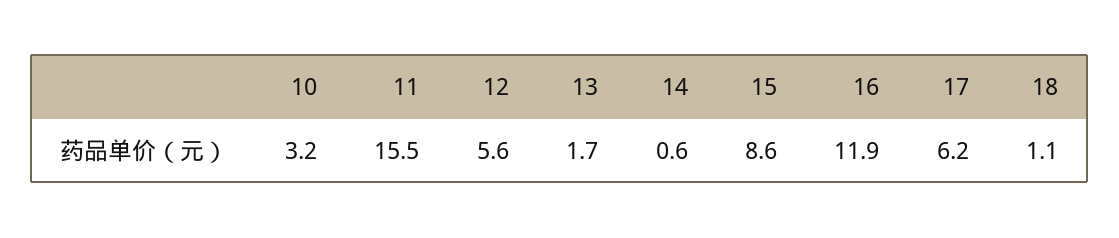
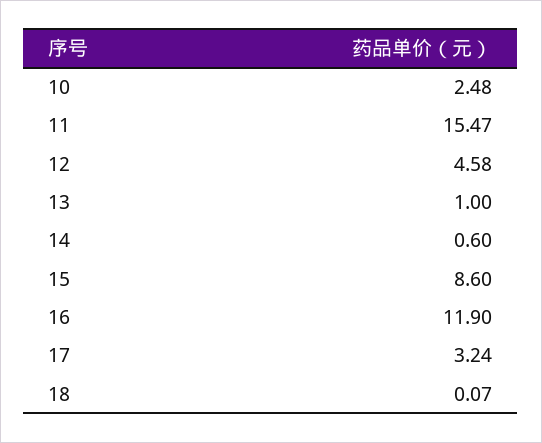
  {
-   "10": 3.2,
+   "10": 2.48,
    "11": 15.47,
-   "12": 5.6,
+   "12": 4.58,
-   "13": 1.7,
+   "13": 1,
    "14": 0.6,
    "15": 8.6,
    "16": 11.9,
-   "17": 6.2,
+   "17": 3.24,
-   "18": 1.1
+   "18": 0.07
  }

